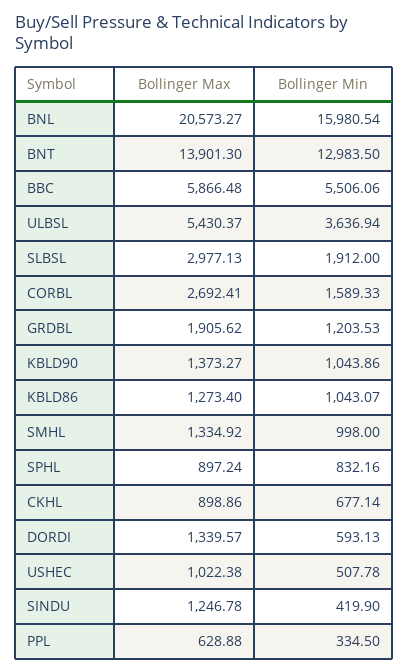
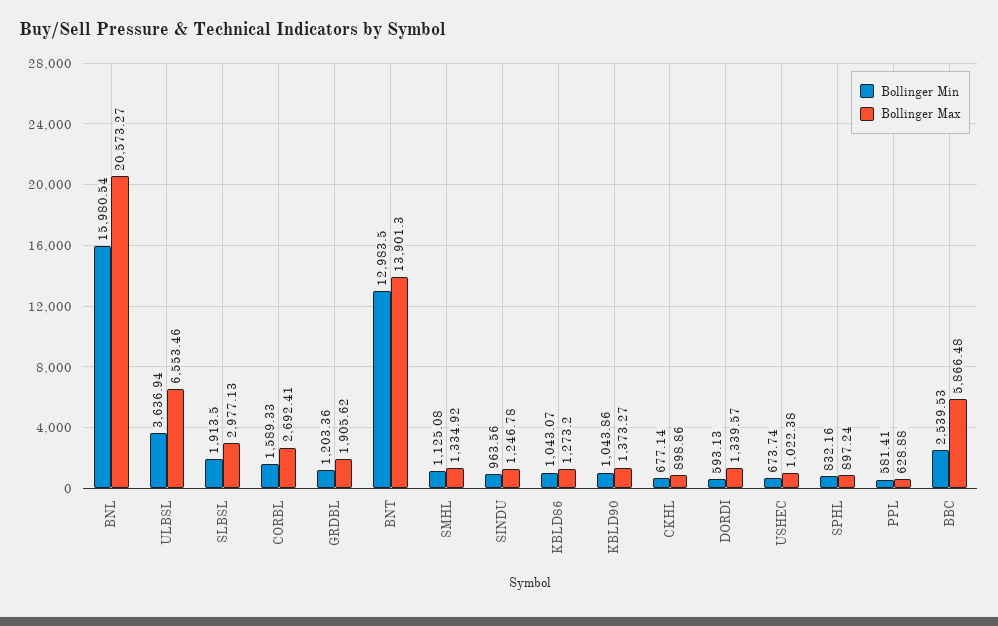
  {
    "Bollinger Max": {
      "BNL": 20573.27,
      "BNT": 13901.3,
      "BBC": 5866.48,
-     "ULBSL": 5430.37,
+     "ULBSL": 6553.46,
      "SLBSL": 2977.13,
      "CORBL": 2692.41,
      "GRDBL": 1905.62,
      "KBLD90": 1373.27,
-     "KBLD86": 1273.4,
+     "KBLD86": 1273.2,
      "SMHL": 1334.92,
      "SPHL": 897.24,
      "CKHL": 898.86,
      "DORDI": 1339.57,
      "USHEC": 1022.38,
      "SINDU": 1246.78,
      "PPL": 628.88
    },
    "Bollinger Min": {
      "BNL": 15980.54,
      "BNT": 12983.5,
-     "BBC": 5506.06,
+     "BBC": 2539.53,
      "ULBSL": 3636.94,
-     "SLBSL": 1912,
+     "SLBSL": 1913.5,
      "CORBL": 1589.33,
-     "GRDBL": 1203.53,
+     "GRDBL": 1203.36,
      "KBLD90": 1043.86,
      "KBLD86": 1043.07,
-     "SMHL": 998,
+     "SMHL": 1125.08,
      "SPHL": 832.16,
      "CKHL": 677.14,
      "DORDI": 593.13,
-     "USHEC": 507.78,
+     "USHEC": 673.74,
-     "SINDU": 419.9,
+     "SINDU": 963.56,
-     "PPL": 334.5
+     "PPL": 581.41
    }
  }

